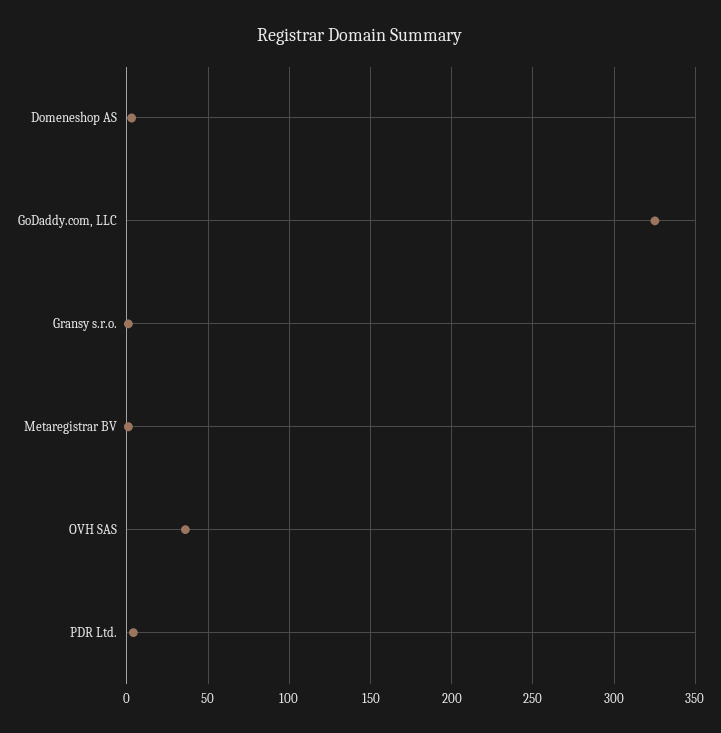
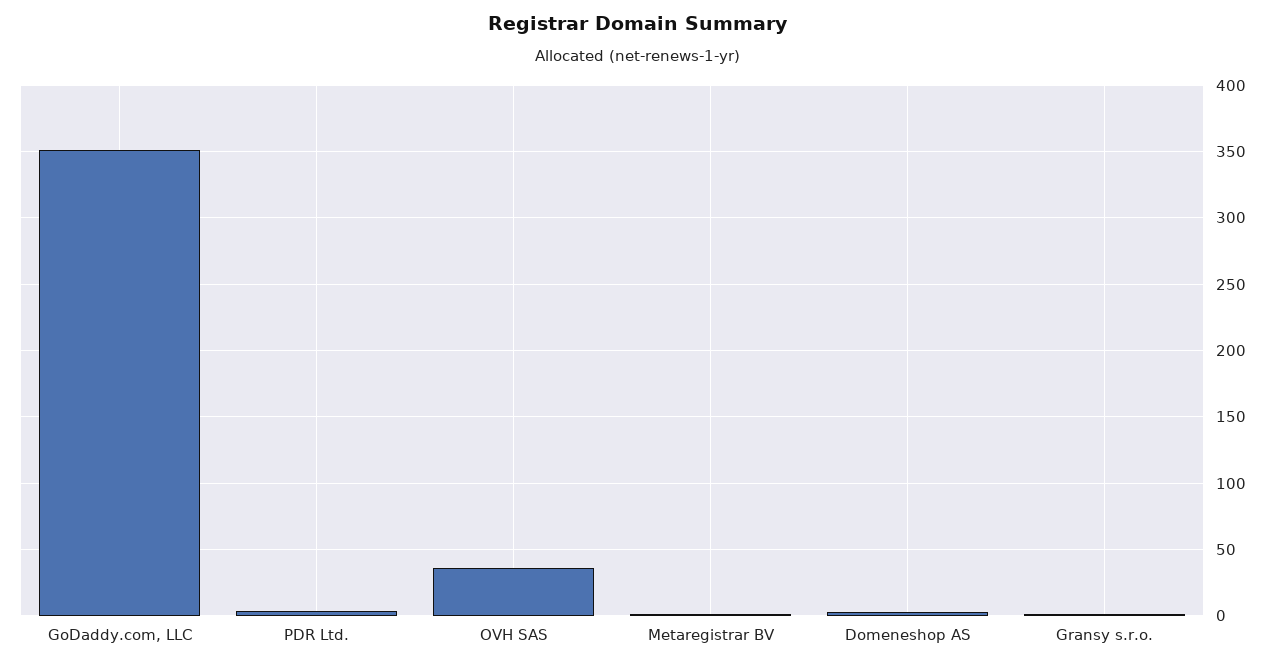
  {
    "Domeneshop AS": 5,
-   "GoDaddy.com, LLC": 325,
+   "GoDaddy.com, LLC": 350,
    "Gransy s.r.o.": 0,
    "Metaregistrar BV": 0,
    "OVH SAS": 35,
    "PDR Ltd.": 5
  }

